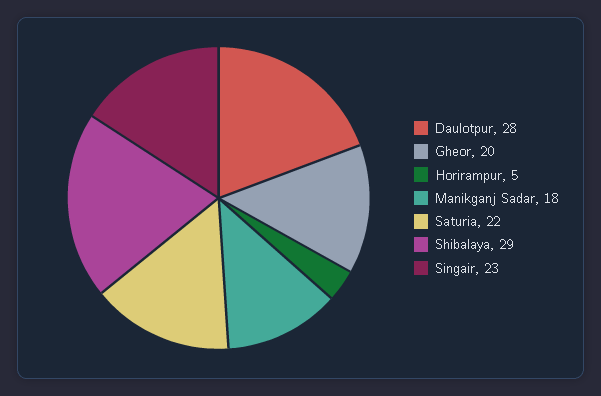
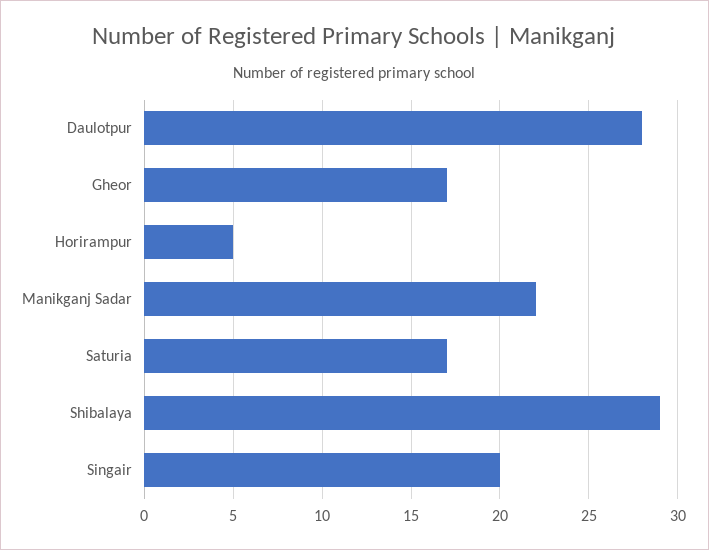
  {
    "Daulotpur": 28,
-   "Gheor": 20,
+   "Gheor": 17,
    "Horirampur": 5,
-   "Manikganj Sadar": 18,
+   "Manikganj Sadar": 22,
-   "Saturia": 22,
+   "Saturia": 17,
    "Shibalaya": 29,
-   "Singair": 23
+   "Singair": 20
  }

